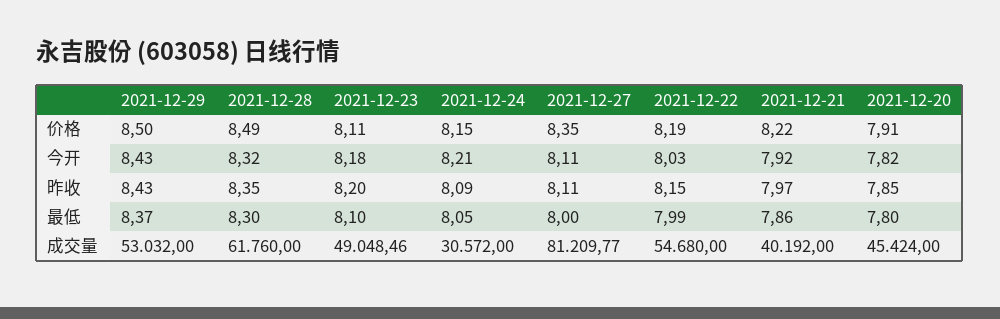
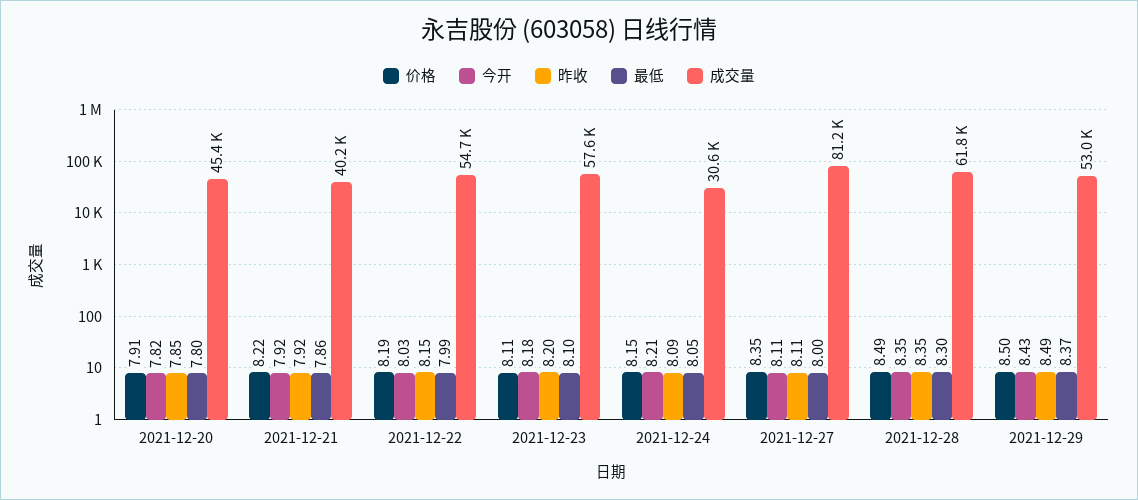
  {
    "价格": {
      "2021-12-29": 8.5,
      "2021-12-28": 8.49,
      "2021-12-23": 8.11,
      "2021-12-24": 8.15,
      "2021-12-27": 8.35,
      "2021-12-22": 8.19,
      "2021-12-21": 8.22,
      "2021-12-20": 7.91
    },
    "今开": {
      "2021-12-29": 8.43,
-     "2021-12-28": 8.32,
+     "2021-12-28": 8.35,
      "2021-12-23": 8.18,
      "2021-12-24": 8.21,
      "2021-12-27": 8.11,
      "2021-12-22": 8.03,
      "2021-12-21": 7.92,
      "2021-12-20": 7.82
    },
    "昨收": {
-     "2021-12-29": 8.43,
+     "2021-12-29": 8.49,
      "2021-12-28": 8.35,
      "2021-12-23": 8.2,
      "2021-12-24": 8.09,
      "2021-12-27": 8.11,
      "2021-12-22": 8.15,
-     "2021-12-21": 7.97,
+     "2021-12-21": 7.92,
      "2021-12-20": 7.85
    },
    "最低": {
      "2021-12-29": 8.37,
      "2021-12-28": 8.3,
      "2021-12-23": 8.1,
      "2021-12-24": 8.05,
      "2021-12-27": 8,
      "2021-12-22": 7.99,
      "2021-12-21": 7.86,
      "2021-12-20": 7.8
    },
    "成交量": {
      "2021-12-29": 53032,
      "2021-12-28": 61760,
-     "2021-12-23": 49048.46,
+     "2021-12-23": 57600,
      "2021-12-24": 30572,
      "2021-12-27": 81209.77,
      "2021-12-22": 54680,
      "2021-12-21": 40192,
      "2021-12-20": 45424
    }
  }

